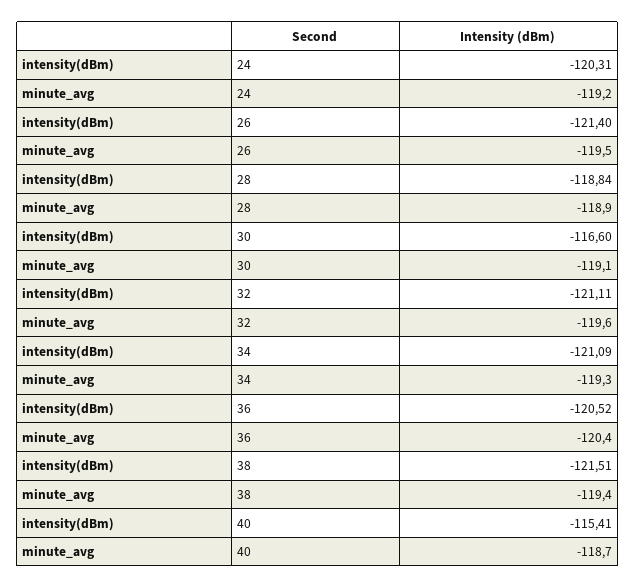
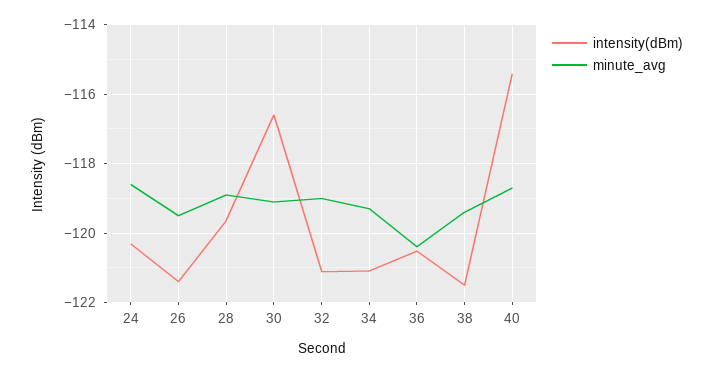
  {
    "intensity(dBm)": {
      "24": -120.31,
      "26": -121.4,
-     "28": -118.84,
+     "28": -119.6,
      "30": -116.6,
      "32": -121.11,
      "34": -121.09,
      "36": -120.52,
      "38": -121.51,
      "40": -115.41
    },
    "minute_avg": {
-     "24": -119.2,
+     "24": -118.6,
      "26": -119.5,
      "28": -118.9,
      "30": -119.1,
-     "32": -119.6,
+     "32": -119,
      "34": -119.3,
      "36": -120.4,
      "38": -119.4,
      "40": -118.7
    }
  }

